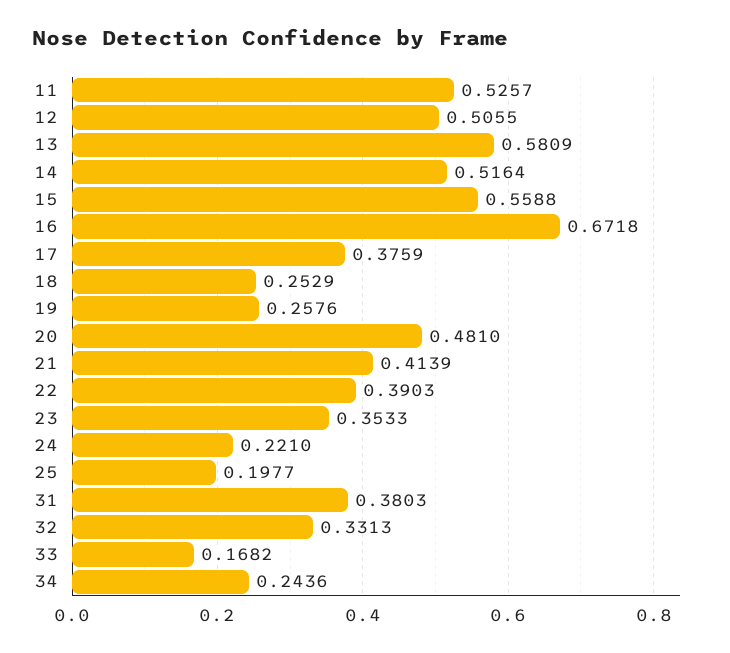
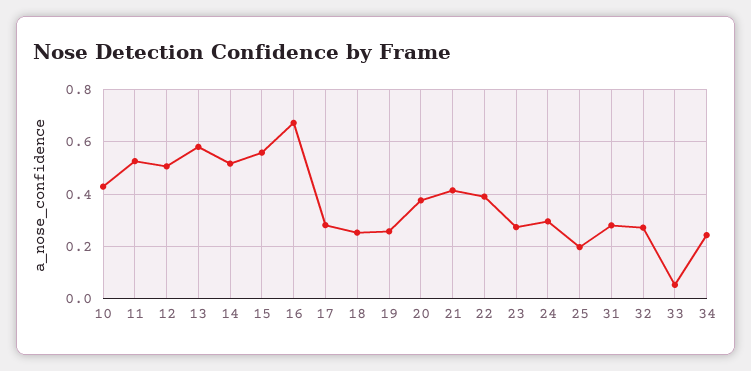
  {
    "11": 0.5257,
    "12": 0.5055,
    "13": 0.5809,
    "14": 0.5164,
    "15": 0.5588,
    "16": 0.6718,
-   "17": 0.3759,
+   "17": 0.275,
    "18": 0.2529,
    "19": 0.2576,
-   "20": 0.481,
+   "20": 0.375,
    "21": 0.4139,
    "22": 0.3903,
-   "23": 0.3533,
+   "23": 0.275,
-   "24": 0.221,
+   "24": 0.3,
    "25": 0.1977,
-   "31": 0.3803,
+   "31": 0.275,
-   "32": 0.3313,
+   "32": 0.275,
-   "33": 0.1682,
+   "33": 0.05,
-   "34": 0.2436
+   "34": 0.2436,
+   "10": 0.425
  }

